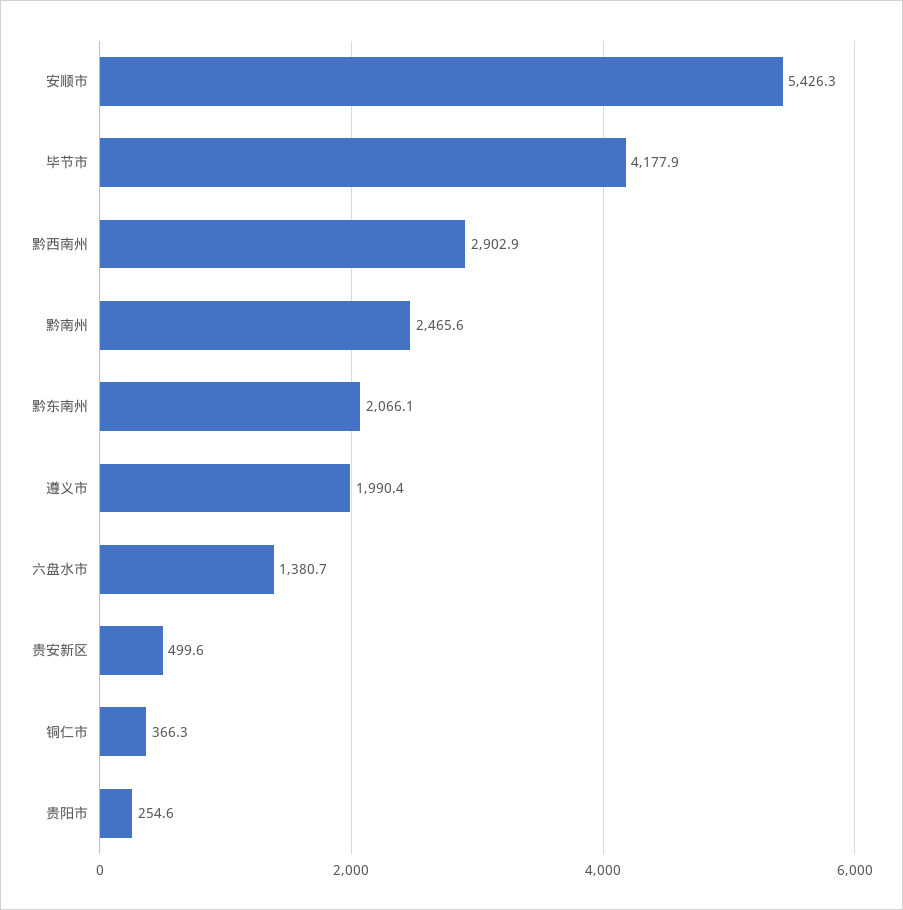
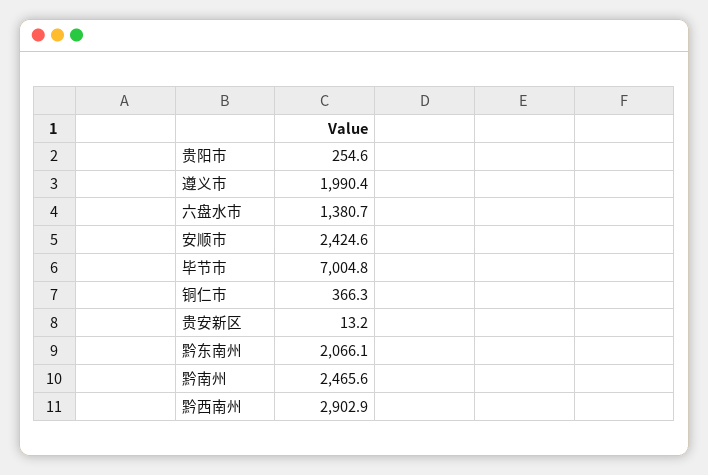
  {
-   "安顺市": 5426.3,
+   "安顺市": 2424.6,
-   "毕节市": 4177.9,
+   "毕节市": 7004.8,
    "黔西南州": 2902.9,
    "黔南州": 2465.6,
    "黔东南州": 2066.1,
    "遵义市": 1990.4,
    "六盘水市": 1380.7,
-   "贵安新区": 499.6,
+   "贵安新区": 13.2,
    "铜仁市": 366.3,
    "贵阳市": 254.6
  }

